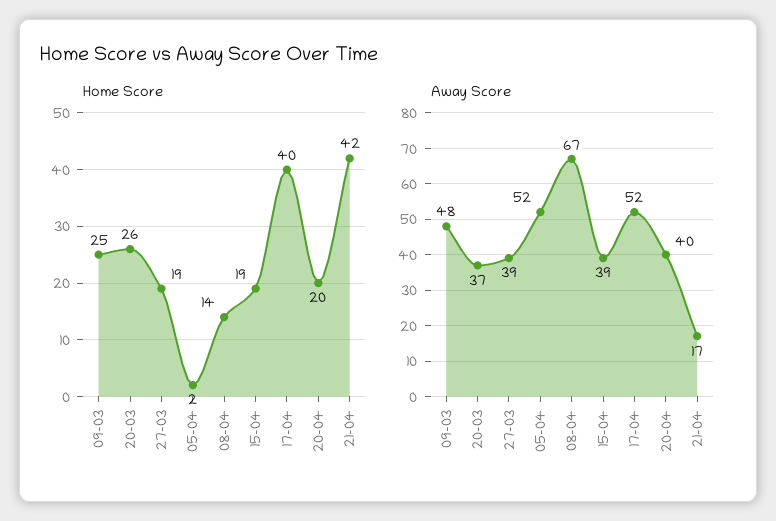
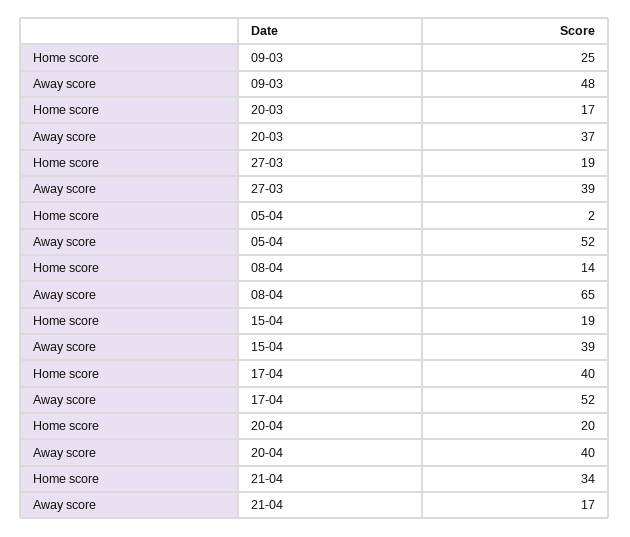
  {
    "Home Score": {
      "09-03": 25,
-     "20-03": 26,
+     "20-03": 17,
      "27-03": 19,
      "05-04": 2,
      "08-04": 14,
      "15-04": 19,
      "17-04": 40,
      "20-04": 20,
-     "21-04": 42
+     "21-04": 34
    },
    "Away Score": {
      "09-03": 48,
      "20-03": 37,
      "27-03": 39,
      "05-04": 52,
-     "08-04": 67,
+     "08-04": 65,
      "15-04": 39,
      "17-04": 52,
      "20-04": 40,
      "21-04": 17
    }
  }

